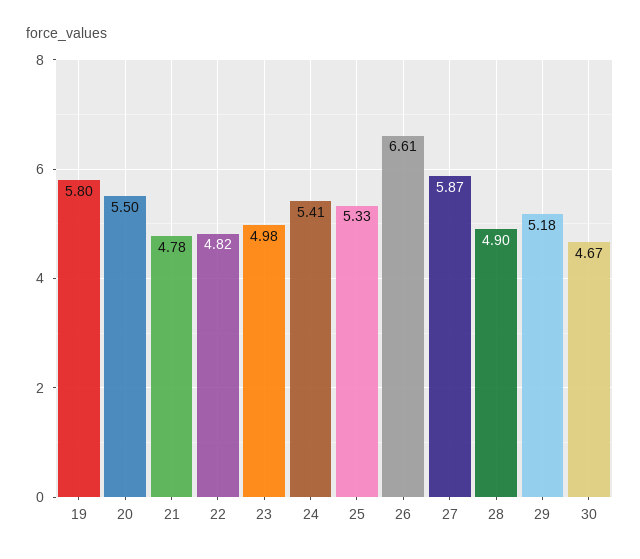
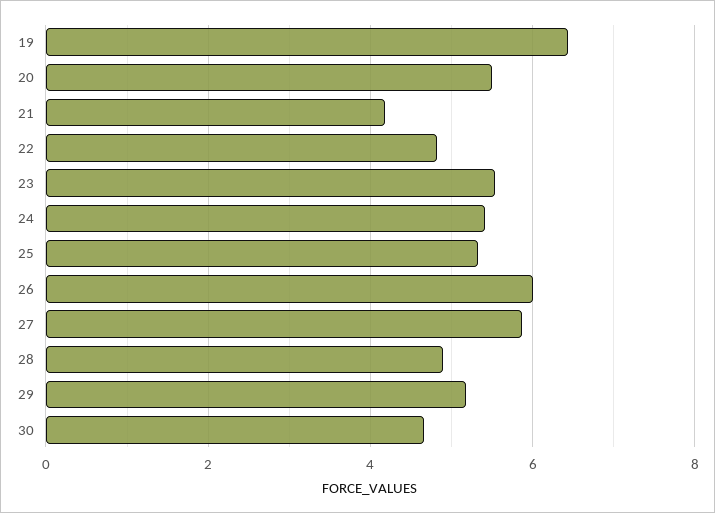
  {
-   "19": 5.8,
+   "19": 6.4,
    "20": 5.5,
-   "21": 4.78,
+   "21": 4.2,
    "22": 4.82,
-   "23": 4.98,
+   "23": 5.6,
    "24": 5.41,
    "25": 5.33,
-   "26": 6.61,
+   "26": 6,
    "27": 5.87,
    "28": 4.9,
    "29": 5.18,
    "30": 4.67
  }

